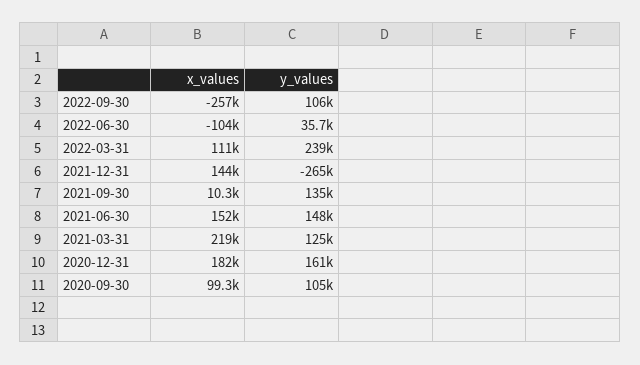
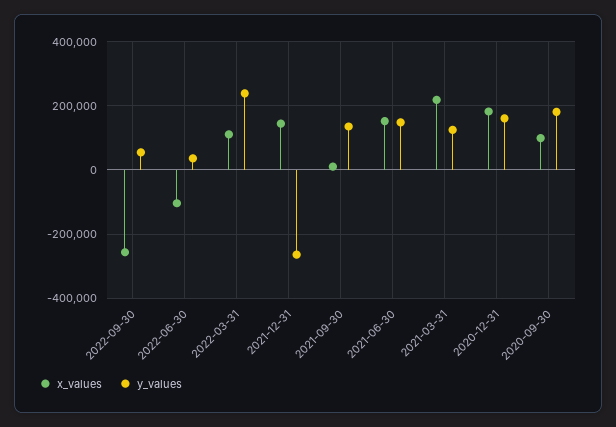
  {
    "x_values": {
      "2022-09-30": -257000,
      "2022-06-30": -104000,
      "2022-03-31": 111000,
      "2021-12-31": 144000,
      "2021-09-30": 10300,
      "2021-06-30": 152000,
      "2021-03-31": 219000,
      "2020-12-31": 182000,
      "2020-09-30": 99300
    },
    "y_values": {
-     "2022-09-30": 106000,
+     "2022-09-30": 60000,
      "2022-06-30": 35700,
      "2022-03-31": 239000,
      "2021-12-31": -265000,
      "2021-09-30": 135000,
      "2021-06-30": 148000,
      "2021-03-31": 125000,
      "2020-12-31": 161000,
-     "2020-09-30": 105000
+     "2020-09-30": 180000
    }
  }

